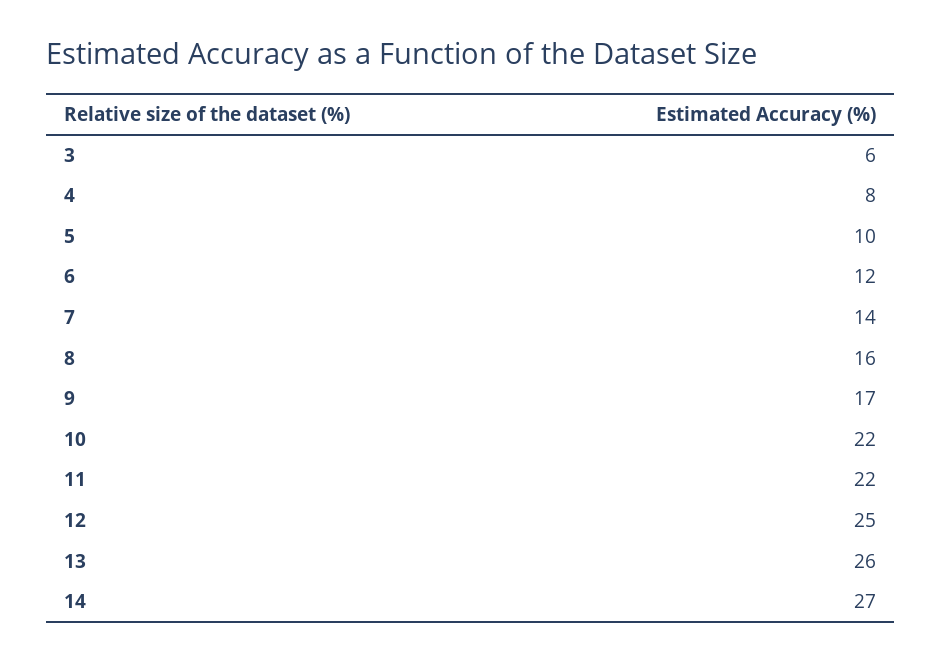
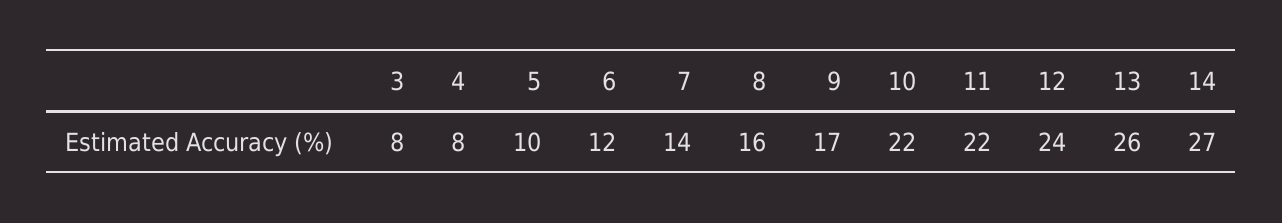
  {
-   "3": 6,
+   "3": 8,
    "4": 8,
    "5": 10,
    "6": 12,
    "7": 14,
    "8": 16,
    "9": 17,
    "10": 22,
    "11": 22,
-   "12": 25,
+   "12": 24,
    "13": 26,
    "14": 27
  }

